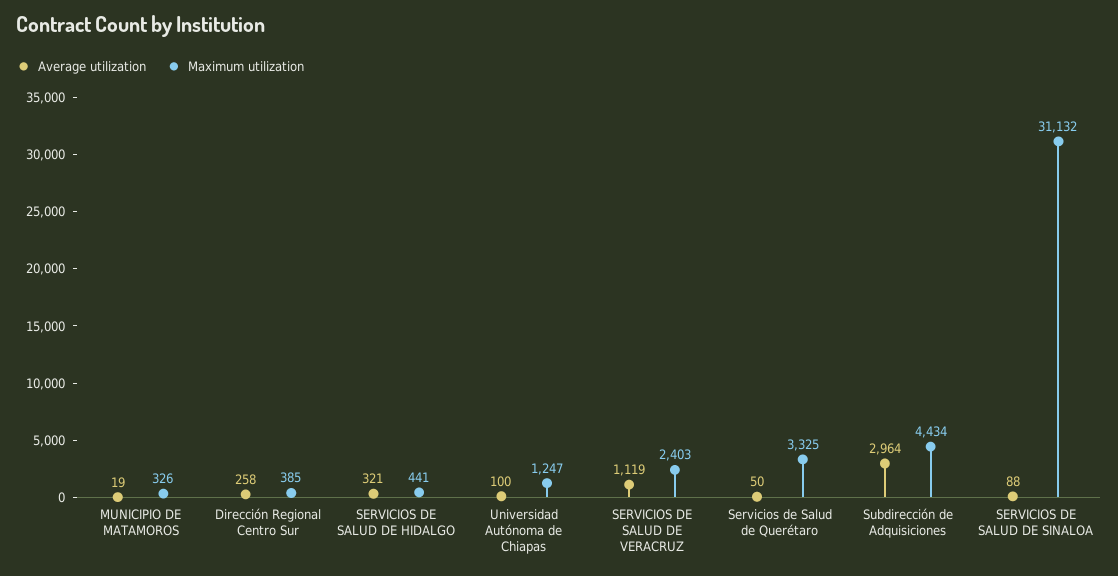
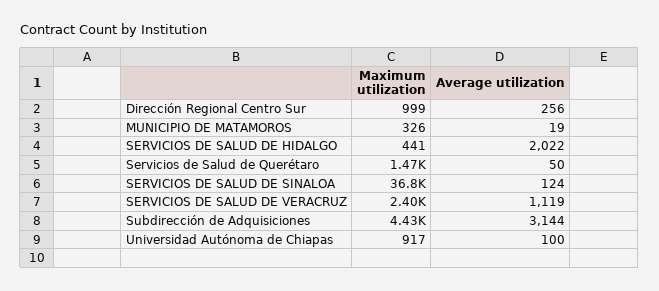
  {
    "Average utilization": {
      "MUNICIPIO DE MATAMOROS": 19,
-     "Dirección Regional Centro Sur": 258,
+     "Dirección Regional Centro Sur": 256,
-     "SERVICIOS DE SALUD DE HIDALGO": 321,
+     "SERVICIOS DE SALUD DE HIDALGO": 2022,
      "Universidad Autónoma de Chiapas": 100,
      "SERVICIOS DE SALUD DE VERACRUZ": 1119,
      "Servicios de Salud de Querétaro": 50,
-     "Subdirección de Adquisiciones": 2964,
+     "Subdirección de Adquisiciones": 3144,
-     "SERVICIOS DE SALUD DE SINALOA": 88
+     "SERVICIOS DE SALUD DE SINALOA": 124
    },
    "Maximum utilization": {
      "MUNICIPIO DE MATAMOROS": 326,
-     "Dirección Regional Centro Sur": 385,
+     "Dirección Regional Centro Sur": 999,
      "SERVICIOS DE SALUD DE HIDALGO": 441,
-     "Universidad Autónoma de Chiapas": 1247,
+     "Universidad Autónoma de Chiapas": 917,
      "SERVICIOS DE SALUD DE VERACRUZ": 2403,
-     "Servicios de Salud de Querétaro": 3325,
+     "Servicios de Salud de Querétaro": 1470,
      "Subdirección de Adquisiciones": 4434,
-     "SERVICIOS DE SALUD DE SINALOA": 31132
+     "SERVICIOS DE SALUD DE SINALOA": 36800
    }
  }

